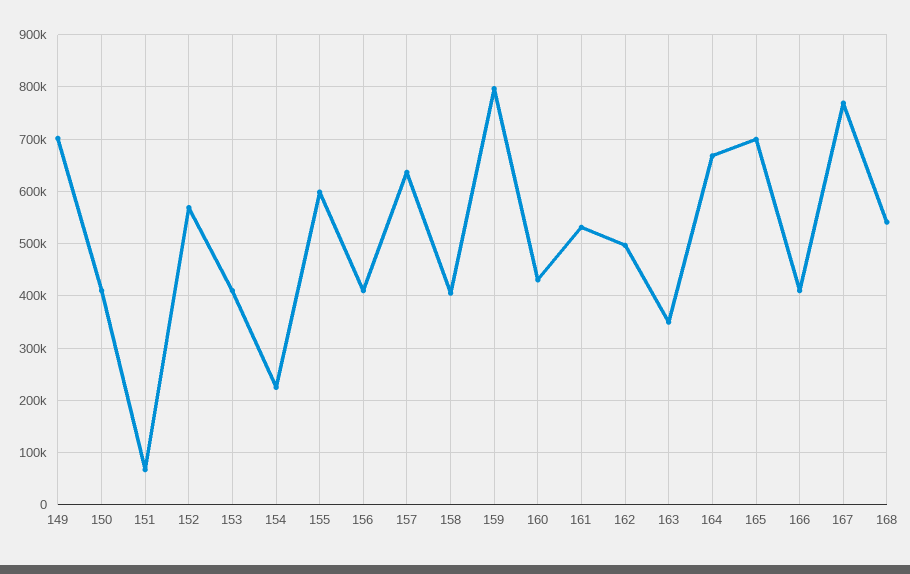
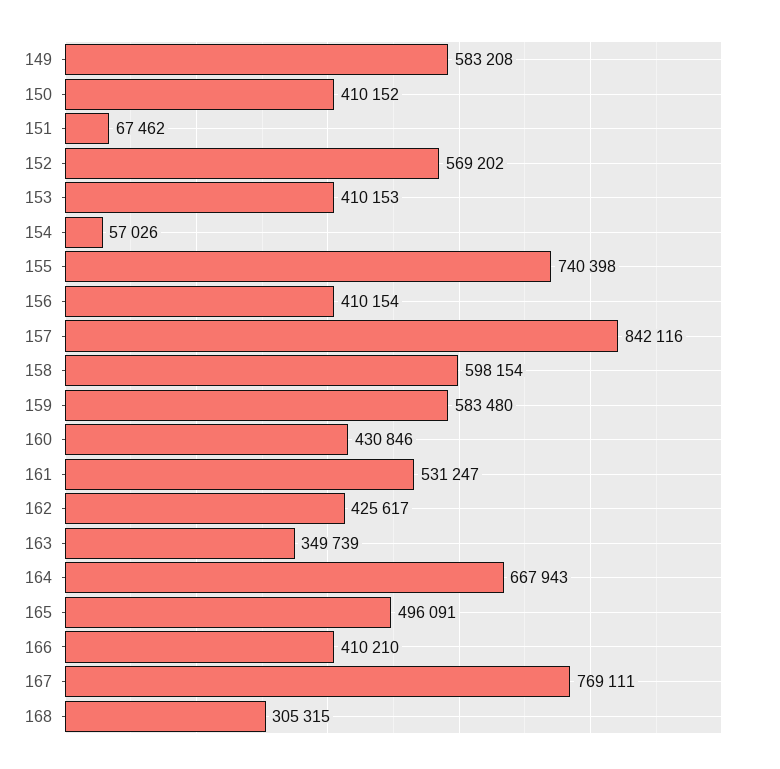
  {
-   "149": 700000,
+   "149": 583208,
    "150": 410152,
    "151": 67462,
    "152": 569202,
    "153": 410153,
-   "154": 220000,
+   "154": 57026,
-   "155": 600000,
+   "155": 740398,
    "156": 410154,
-   "157": 640000,
+   "157": 842116,
-   "158": 400000,
+   "158": 598154,
-   "159": 800000,
+   "159": 583480,
    "160": 430846,
    "161": 531247,
-   "162": 500000,
+   "162": 425617,
    "163": 349739,
    "164": 667943,
-   "165": 700000,
+   "165": 496091,
    "166": 410210,
    "167": 769111,
-   "168": 540000
+   "168": 305315
  }

